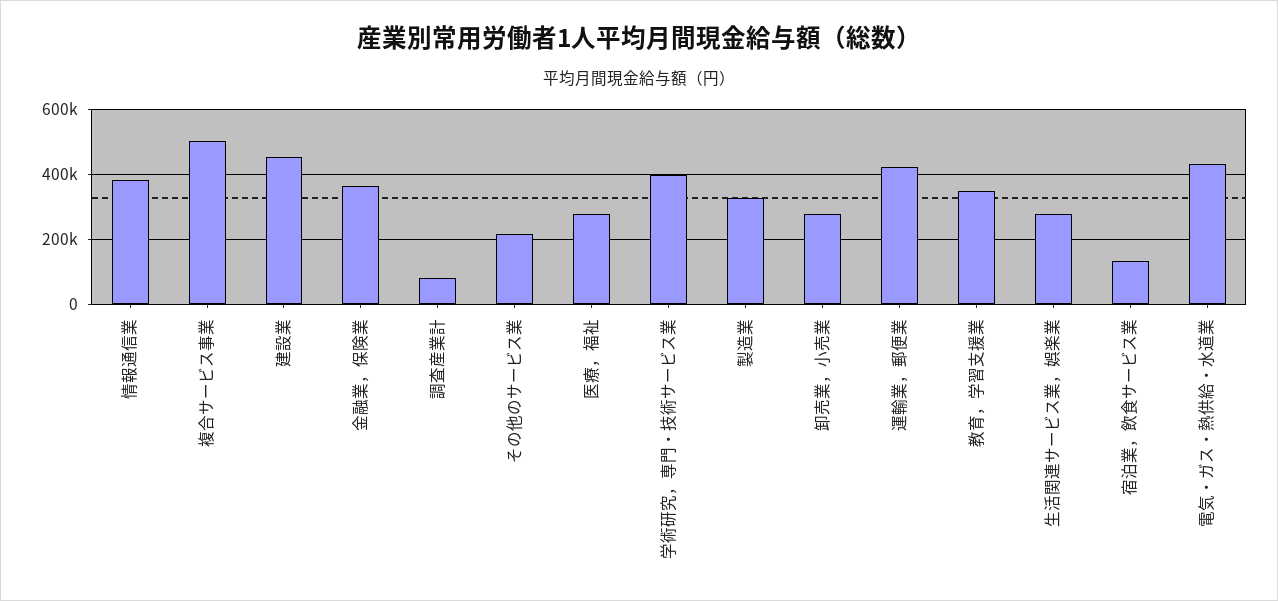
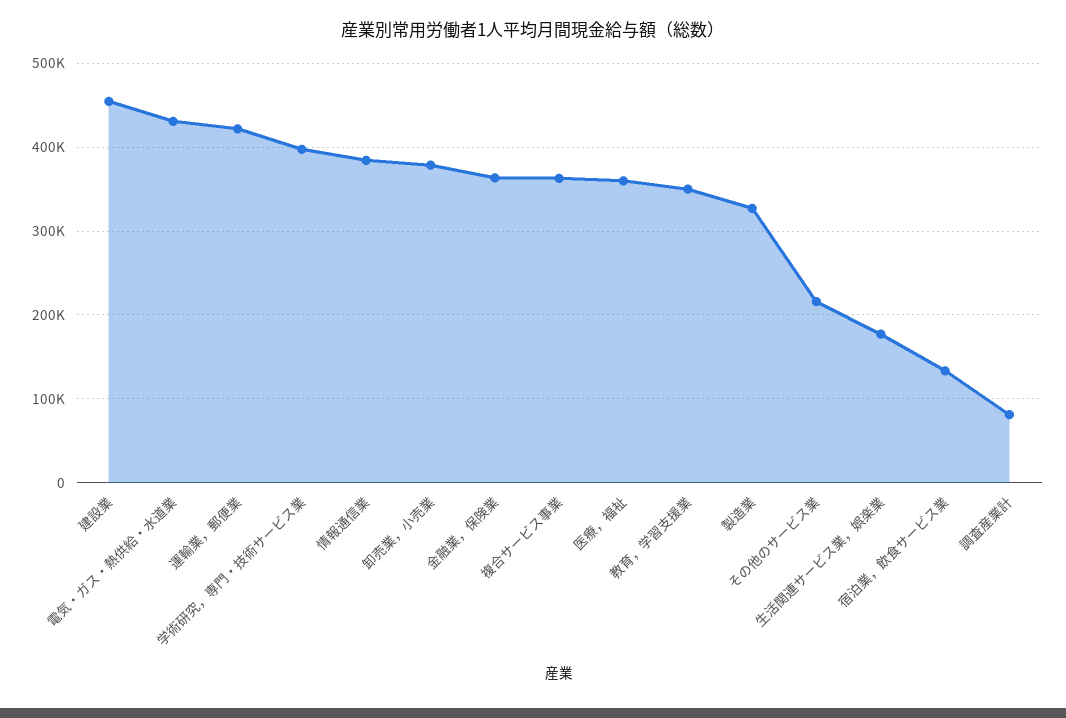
  {
    "情報通信業": 380000,
-   "複合サービス事業": 500000,
+   "複合サービス事業": 360000,
    "建設業": 450000,
    "金融業，保険業": 360000,
    "調査産業計": 80000,
    "その他のサービス業": 220000,
-   "医療，福祉": 280000,
+   "医療，福祉": 360000,
    "学術研究，専門・技術サービス業": 400000,
    "製造業": 330000,
-   "卸売業，小売業": 280000,
+   "卸売業，小売業": 380000,
    "運輸業，郵便業": 420000,
    "教育，学習支援業": 350000,
-   "生活関連サービス業，娯楽業": 280000,
+   "生活関連サービス業，娯楽業": 180000,
    "宿泊業，飲食サービス業": 130000,
    "電気・ガス・熱供給・水道業": 430000
  }

